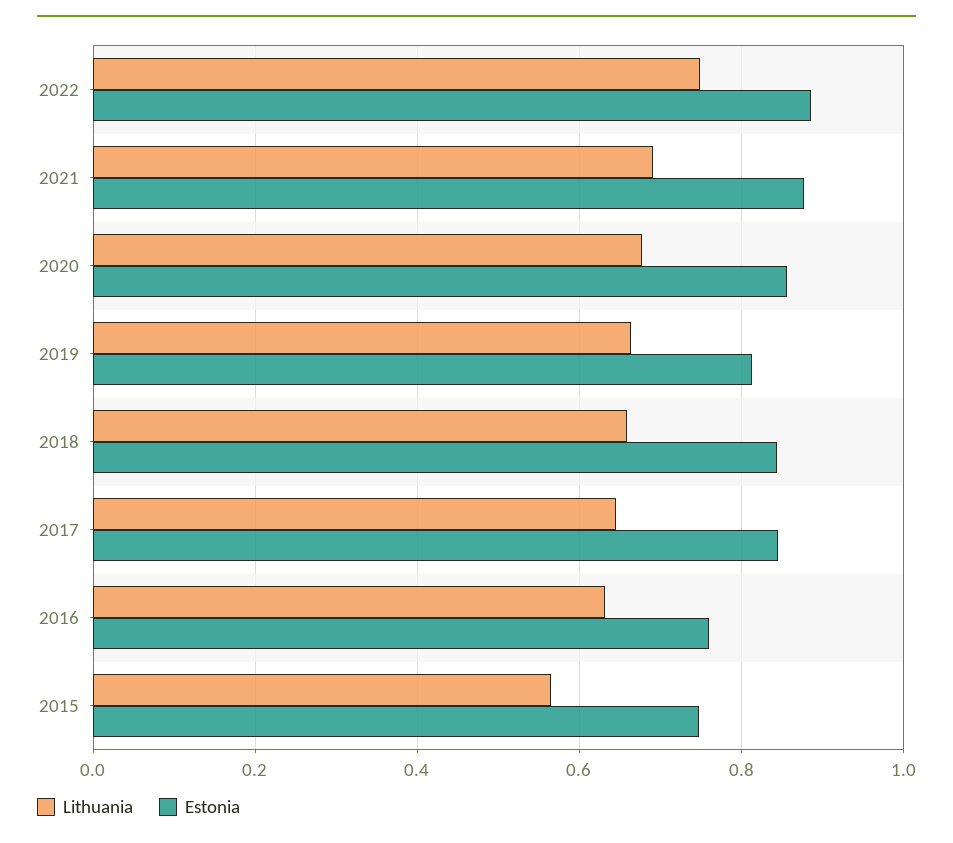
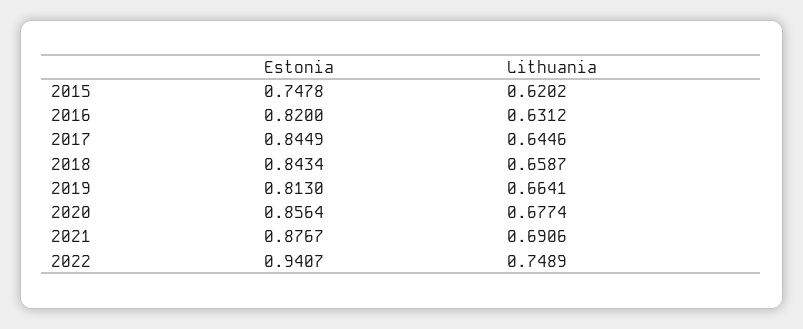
  {
    "Lithuania": {
      "2022": 0.7489,
      "2021": 0.6906,
      "2020": 0.6774,
      "2019": 0.6641,
      "2018": 0.6587,
      "2017": 0.6446,
      "2016": 0.6312,
-     "2015": 0.56
+     "2015": 0.6202
    },
    "Estonia": {
-     "2022": 0.88,
+     "2022": 0.9407,
      "2021": 0.8767,
      "2020": 0.8564,
      "2019": 0.813,
      "2018": 0.8434,
      "2017": 0.8449,
-     "2016": 0.76,
+     "2016": 0.82,
      "2015": 0.7478
    }
  }

